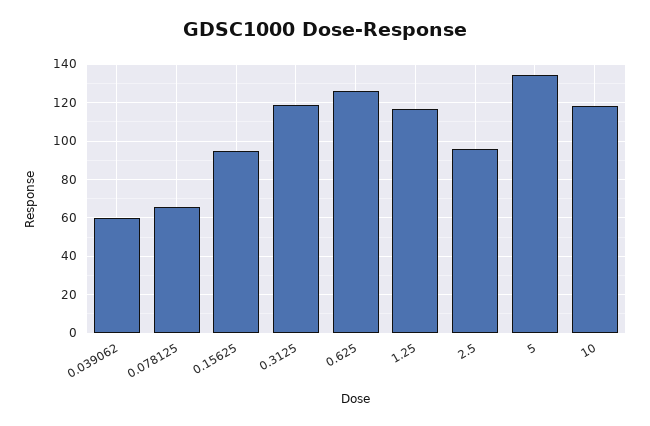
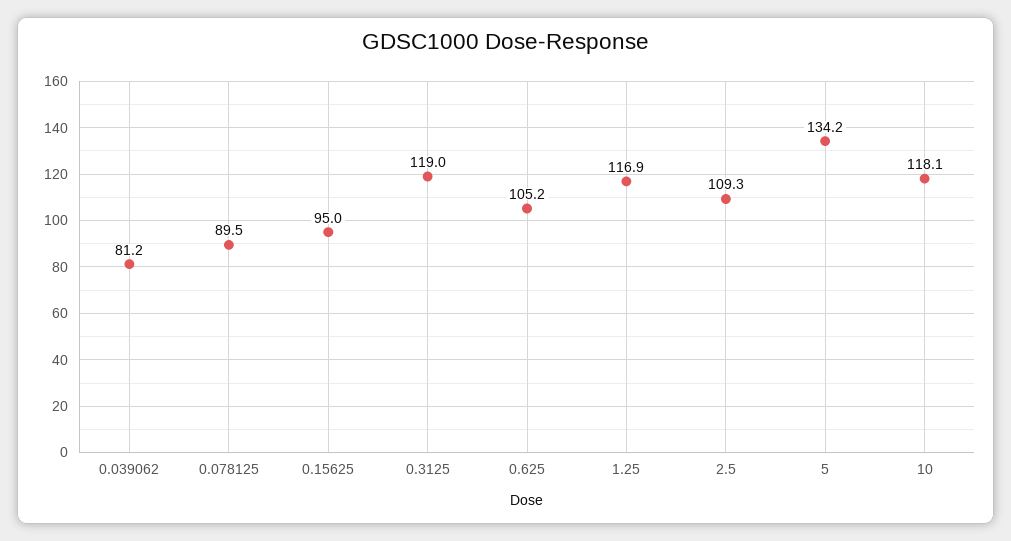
  {
-   "0.039062": 60,
+   "0.039062": 81.2,
-   "0.078125": 65,
+   "0.078125": 89.5,
    "0.15625": 95,
    "0.3125": 119,
-   "0.625": 125,
+   "0.625": 105.2,
    "1.25": 116.9,
-   "2.5": 95,
+   "2.5": 109.3,
    "5": 134.2,
    "10": 118.1
  }

